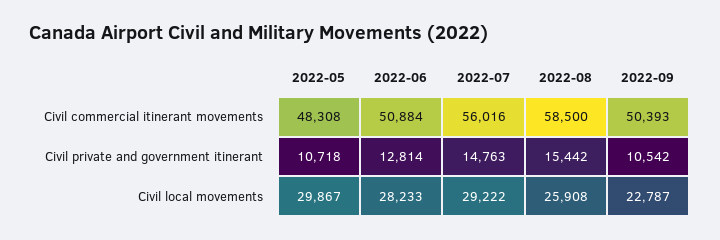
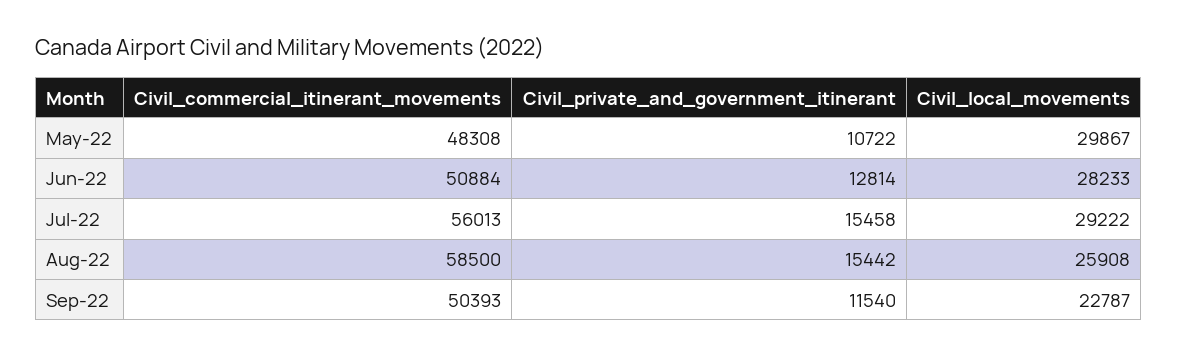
  {
    "2022-05": {
      "Civil commercial itinerant movements": 48308,
-     "Civil private and government itinerant": 10718,
+     "Civil private and government itinerant": 10722,
      "Civil local movements": 29867
    },
    "2022-06": {
      "Civil commercial itinerant movements": 50884,
      "Civil private and government itinerant": 12814,
      "Civil local movements": 28233
    },
    "2022-07": {
-     "Civil commercial itinerant movements": 56016,
+     "Civil commercial itinerant movements": 56013,
-     "Civil private and government itinerant": 14763,
+     "Civil private and government itinerant": 15458,
      "Civil local movements": 29222
    },
    "2022-08": {
      "Civil commercial itinerant movements": 58500,
      "Civil private and government itinerant": 15442,
      "Civil local movements": 25908
    },
    "2022-09": {
      "Civil commercial itinerant movements": 50393,
-     "Civil private and government itinerant": 10542,
+     "Civil private and government itinerant": 11540,
      "Civil local movements": 22787
    }
  }

